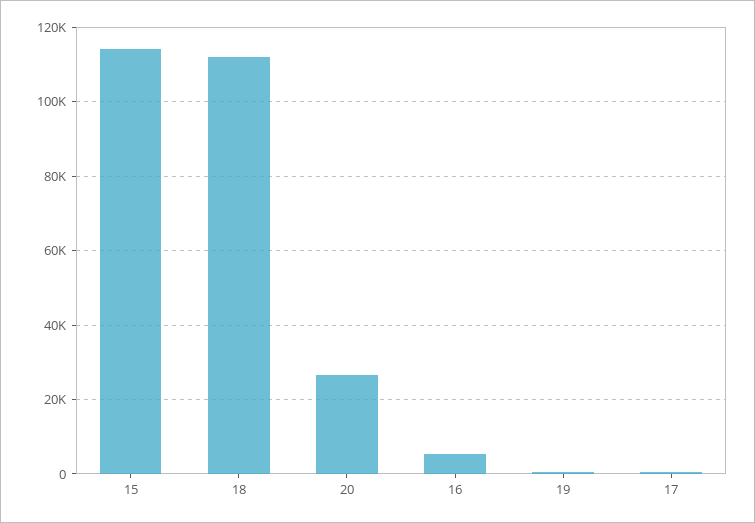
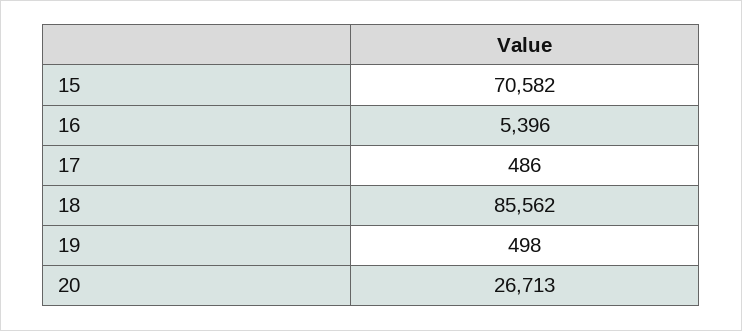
  {
-   "15": 114000,
+   "15": 70582,
-   "18": 112000,
+   "18": 85562,
    "20": 26713,
    "16": 5396,
    "19": 498,
    "17": 486
  }

